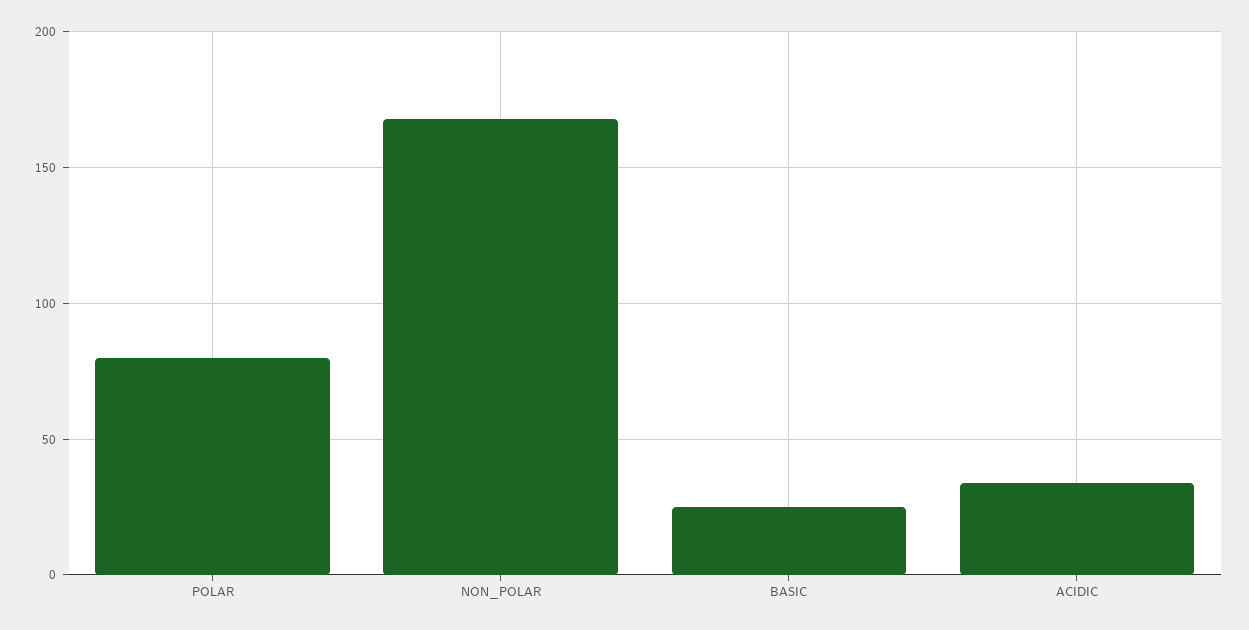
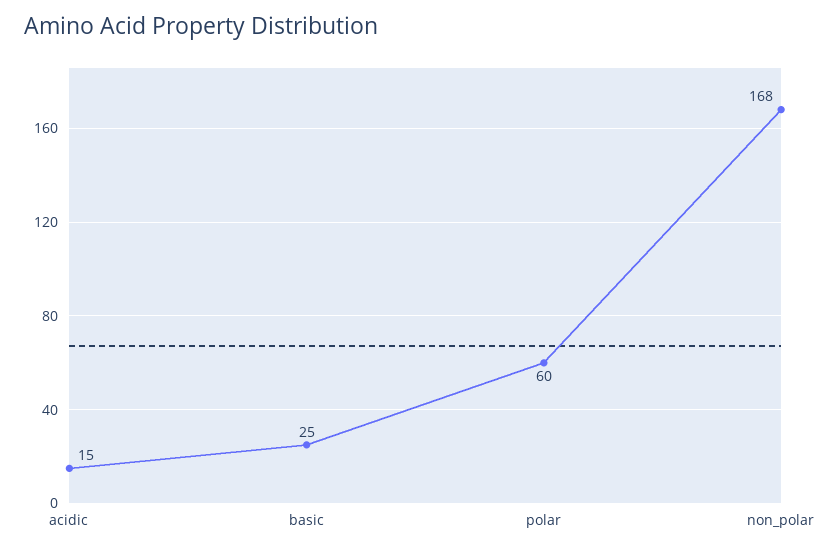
  {
-   "POLAR": 80,
+   "POLAR": 60,
    "NON_POLAR": 168,
    "BASIC": 25,
-   "ACIDIC": 35
+   "ACIDIC": 15
  }

